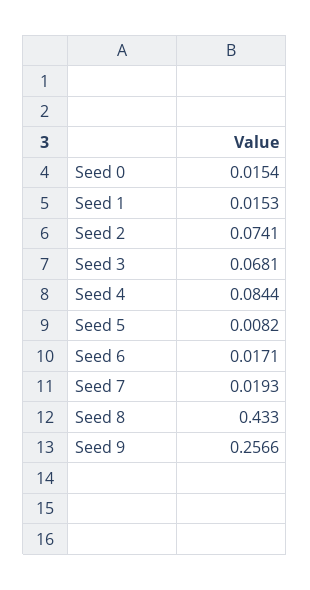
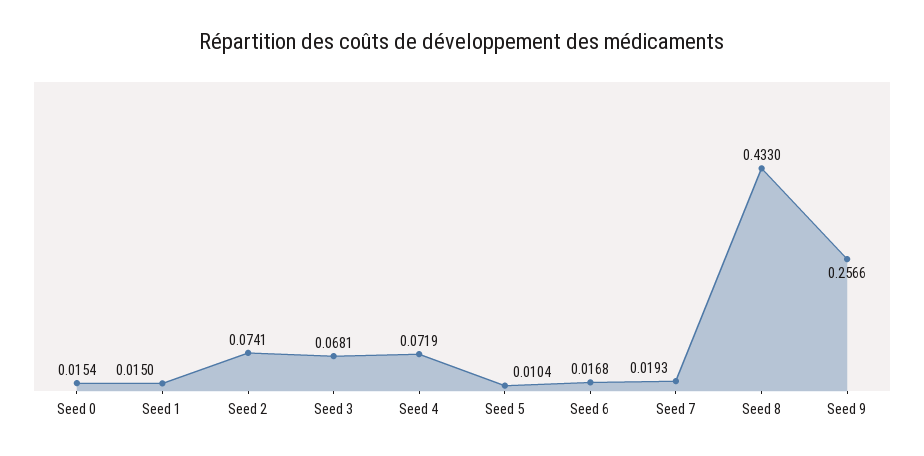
  {
    "Seed 0": 0.0154,
-   "Seed 1": 0.0153,
+   "Seed 1": 0.015,
    "Seed 2": 0.0741,
    "Seed 3": 0.0681,
-   "Seed 4": 0.0844,
+   "Seed 4": 0.0719,
-   "Seed 5": 0.0082,
+   "Seed 5": 0.0104,
-   "Seed 6": 0.0171,
+   "Seed 6": 0.0168,
    "Seed 7": 0.0193,
    "Seed 8": 0.433,
    "Seed 9": 0.2566
  }

